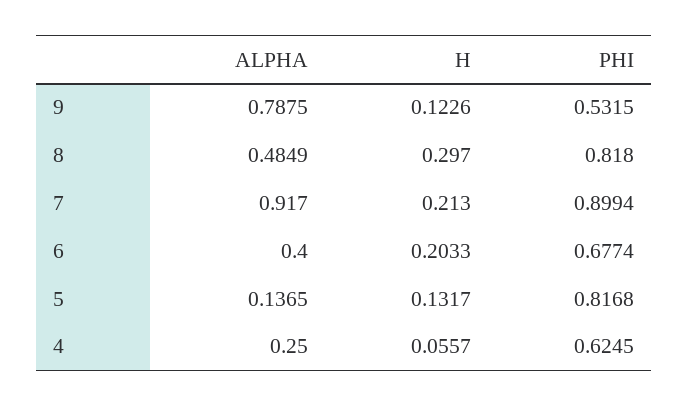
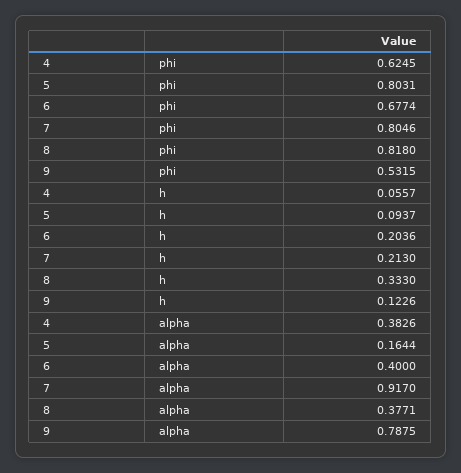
  {
    "ALPHA": {
      "9": 0.7875,
-     "8": 0.4849,
+     "8": 0.3771,
      "7": 0.917,
      "6": 0.4,
-     "5": 0.1365,
+     "5": 0.1644,
-     "4": 0.25
+     "4": 0.3826
    },
    "H": {
      "9": 0.1226,
-     "8": 0.297,
+     "8": 0.333,
      "7": 0.213,
-     "6": 0.2033,
+     "6": 0.2036,
-     "5": 0.1317,
+     "5": 0.0937,
      "4": 0.0557
    },
    "PHI": {
      "9": 0.5315,
      "8": 0.818,
-     "7": 0.8994,
+     "7": 0.8046,
      "6": 0.6774,
-     "5": 0.8168,
+     "5": 0.8031,
      "4": 0.6245
    }
  }

